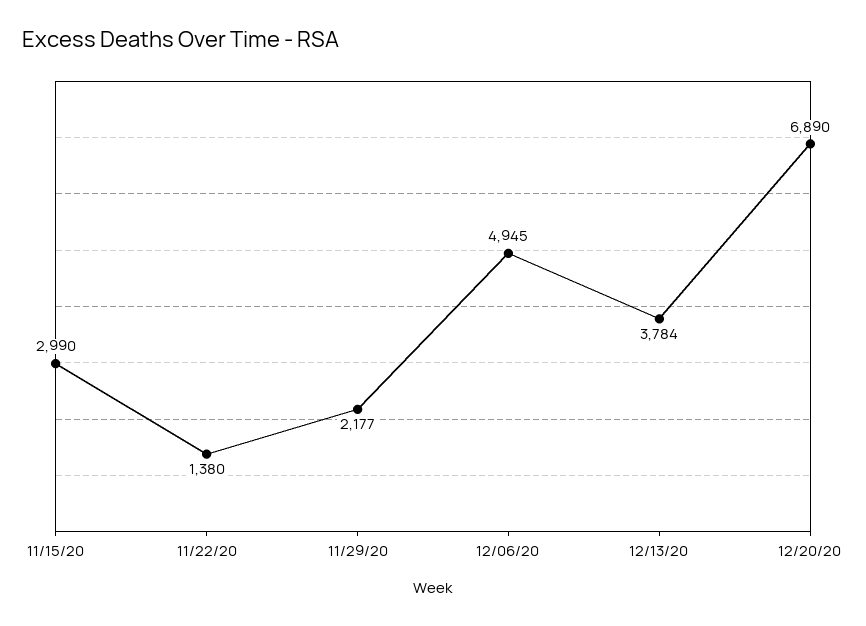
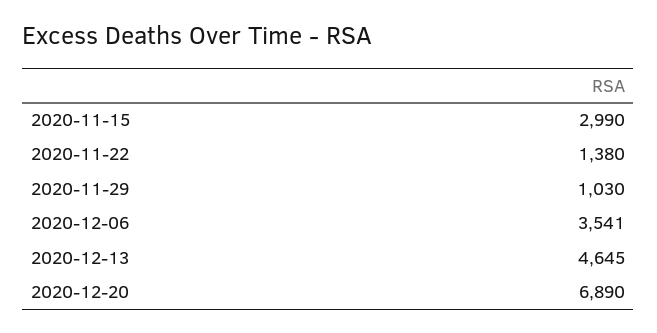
  {
    "11/15/20": 2990,
    "11/22/20": 1380,
-   "11/29/20": 2177,
+   "11/29/20": 1030,
-   "12/06/20": 4945,
+   "12/06/20": 3541,
-   "12/13/20": 3784,
+   "12/13/20": 4645,
    "12/20/20": 6890
  }

